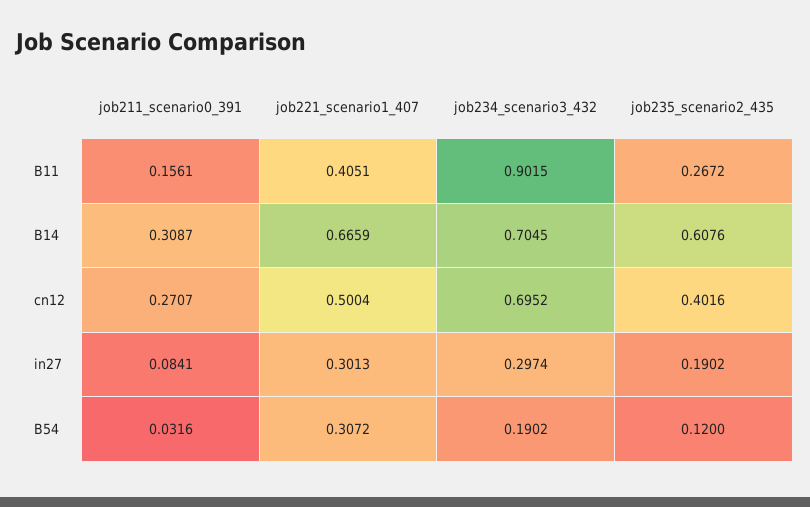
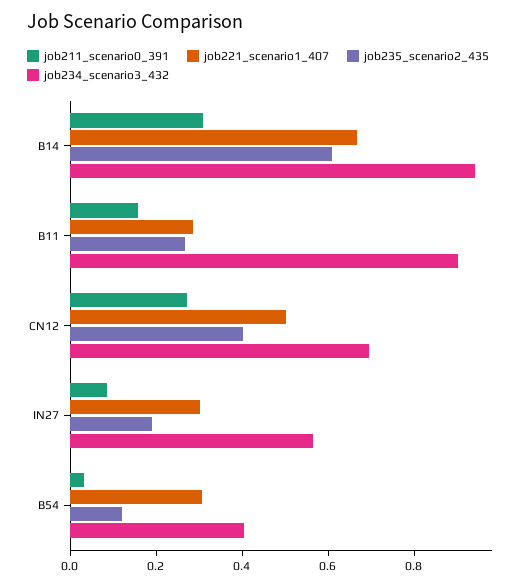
  {
    "job211_scenario0_391": {
      "B11": 0.1561,
      "B14": 0.3087,
      "cn12": 0.2707,
      "in27": 0.0841,
      "B54": 0.0316
    },
    "job221_scenario1_407": {
-     "B11": 0.4051,
+     "B11": 0.3,
      "B14": 0.6659,
      "cn12": 0.5004,
      "in27": 0.3013,
      "B54": 0.3072
    },
    "job234_scenario3_432": {
      "B11": 0.9015,
-     "B14": 0.7045,
+     "B14": 0.95,
      "cn12": 0.6952,
-     "in27": 0.2974,
+     "in27": 0.55,
-     "B54": 0.1902
+     "B54": 0.4
    },
    "job235_scenario2_435": {
      "B11": 0.2672,
      "B14": 0.6076,
      "cn12": 0.4016,
      "in27": 0.1902,
      "B54": 0.12
    }
  }

